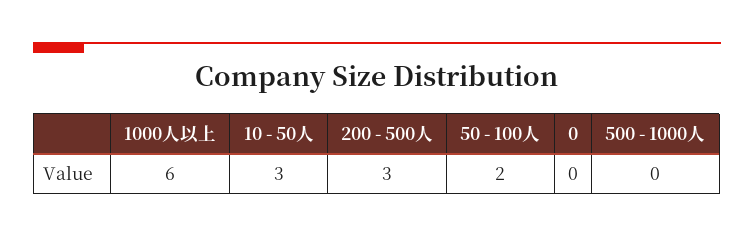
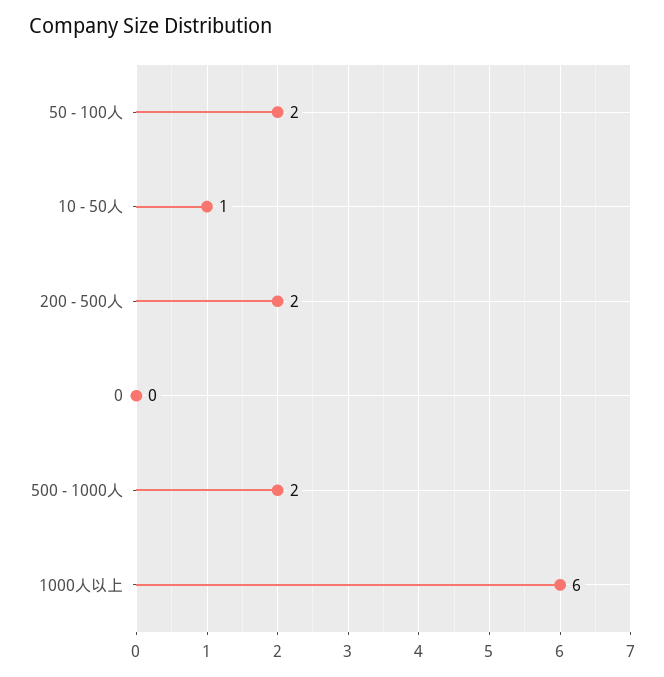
  {
    "1000人以上": 6,
-   "10 - 50人": 3,
+   "10 - 50人": 1,
-   "200 - 500人": 3,
+   "200 - 500人": 2,
    "50 - 100人": 2,
    "0": 0,
-   "500 - 1000人": 0
+   "500 - 1000人": 2
  }

